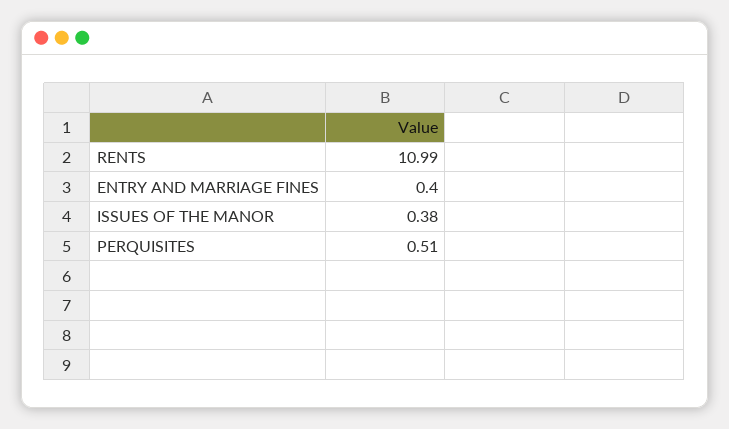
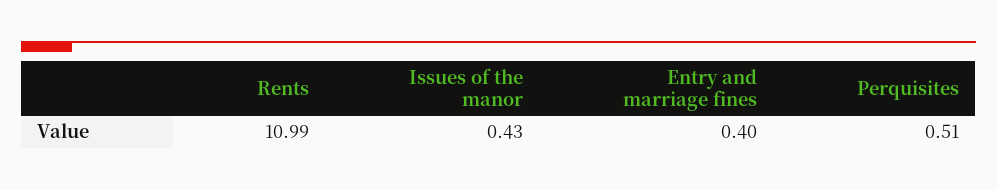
  {
    "RENTS": 10.99,
    "ENTRY AND MARRIAGE FINES": 0.4,
-   "ISSUES OF THE MANOR": 0.38,
+   "ISSUES OF THE MANOR": 0.43,
    "PERQUISITES": 0.51
  }

